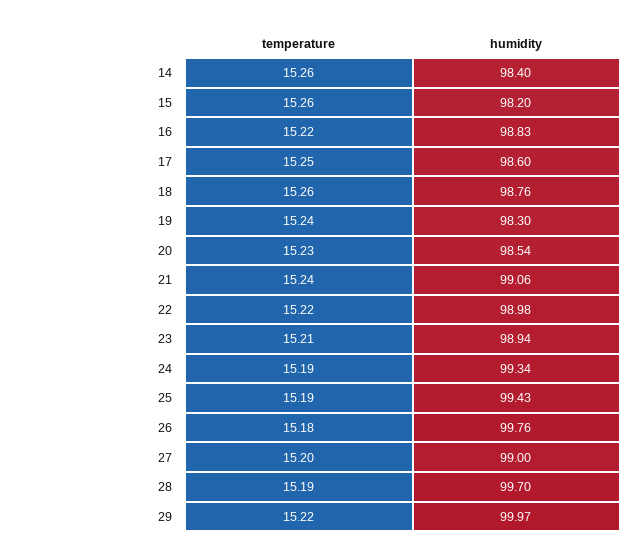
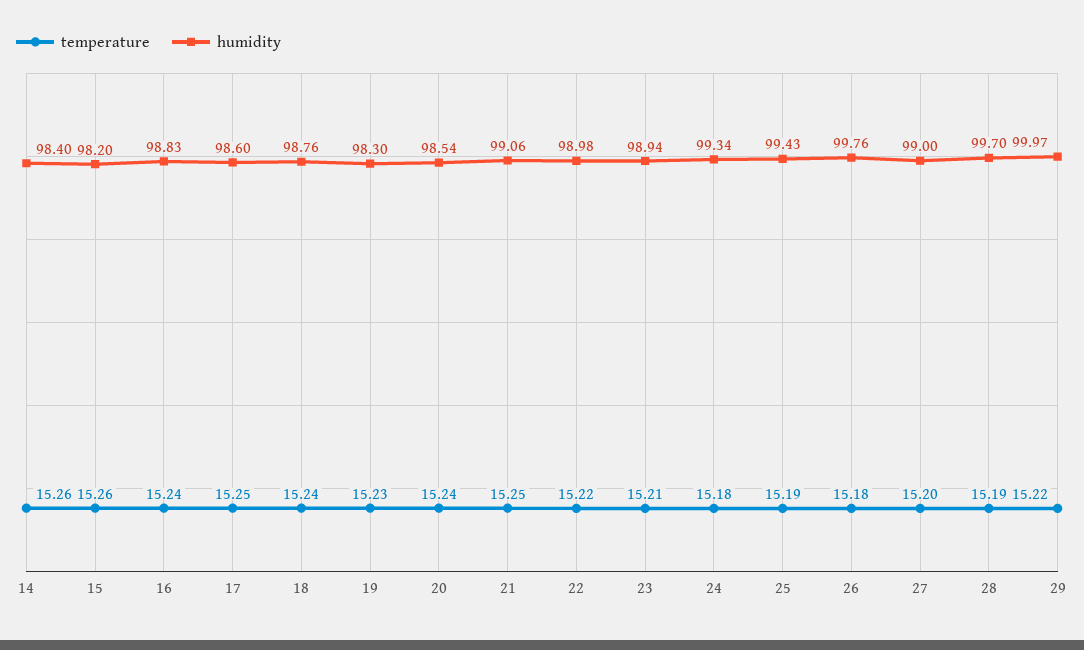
  {
    "temperature": {
      "14": 15.26,
      "15": 15.26,
-     "16": 15.22,
+     "16": 15.24,
      "17": 15.25,
-     "18": 15.26,
+     "18": 15.24,
-     "19": 15.24,
+     "19": 15.23,
-     "20": 15.23,
+     "20": 15.24,
-     "21": 15.24,
+     "21": 15.25,
      "22": 15.22,
      "23": 15.21,
-     "24": 15.19,
+     "24": 15.18,
      "25": 15.19,
      "26": 15.18,
      "27": 15.2,
      "28": 15.19,
      "29": 15.22
    },
    "humidity": {
      "14": 98.4,
      "15": 98.2,
      "16": 98.83,
      "17": 98.6,
      "18": 98.76,
      "19": 98.3,
      "20": 98.54,
      "21": 99.06,
      "22": 98.98,
      "23": 98.94,
      "24": 99.34,
      "25": 99.43,
      "26": 99.76,
      "27": 99,
      "28": 99.7,
      "29": 99.97
    }
  }

